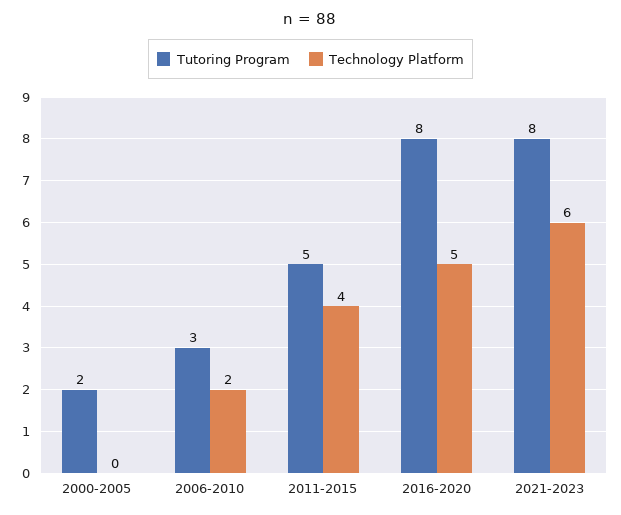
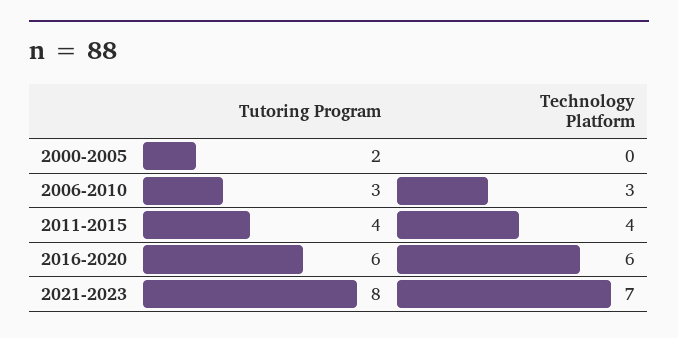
  {
    "Tutoring Program": {
      "2000-2005": 2,
      "2006-2010": 3,
-     "2011-2015": 5,
+     "2011-2015": 4,
-     "2016-2020": 8,
+     "2016-2020": 6,
      "2021-2023": 8
    },
    "Technology Platform": {
      "2000-2005": 0,
-     "2006-2010": 2,
+     "2006-2010": 3,
      "2011-2015": 4,
-     "2016-2020": 5,
+     "2016-2020": 6,
-     "2021-2023": 6
+     "2021-2023": 7
    }
  }

